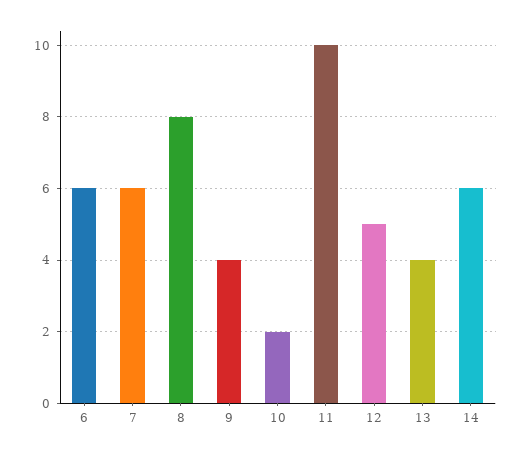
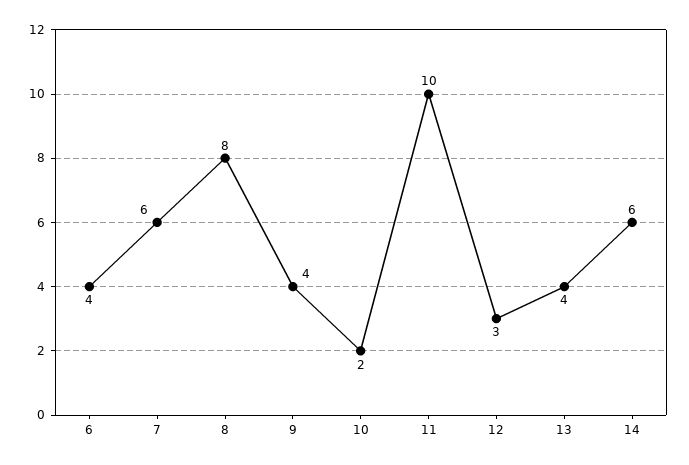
  {
-   "6": 6,
+   "6": 4,
    "7": 6,
    "8": 8,
    "9": 4,
    "10": 2,
    "11": 10,
-   "12": 5,
+   "12": 3,
    "13": 4,
    "14": 6
  }

